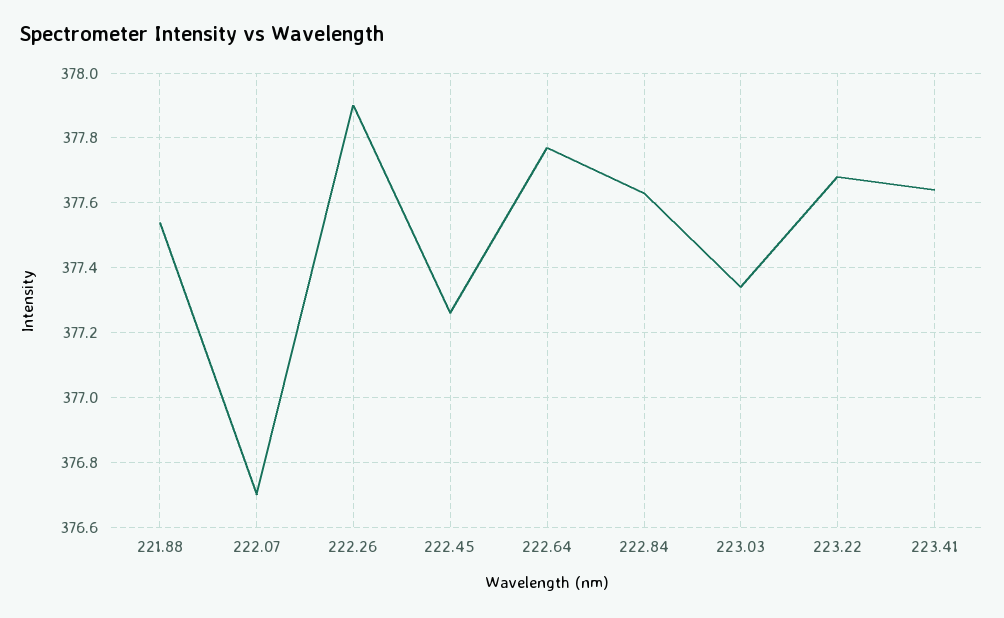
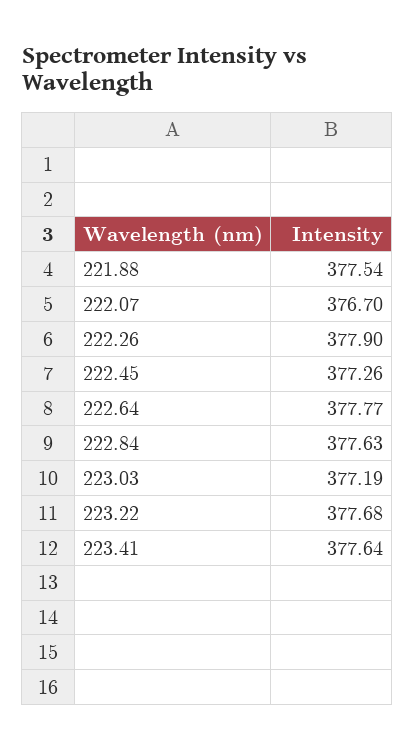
  {
    "221.88": 377.54,
    "222.07": 376.7,
    "222.26": 377.9,
    "222.45": 377.26,
    "222.64": 377.77,
    "222.84": 377.63,
-   "223.03": 377.35,
+   "223.03": 377.19,
    "223.22": 377.68,
    "223.41": 377.64
  }

